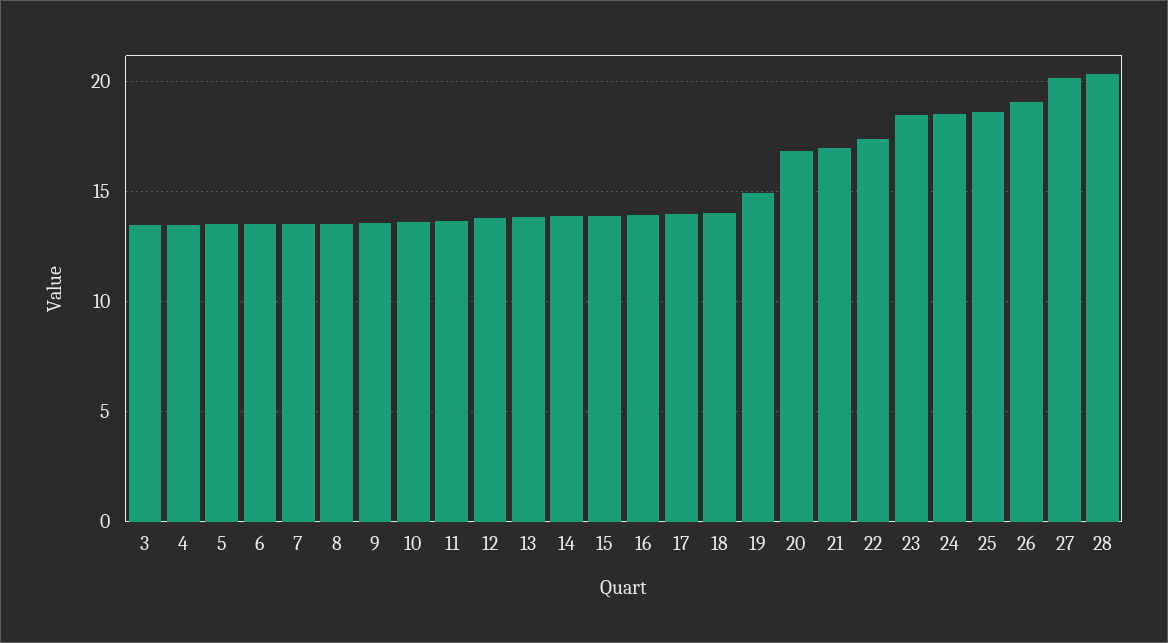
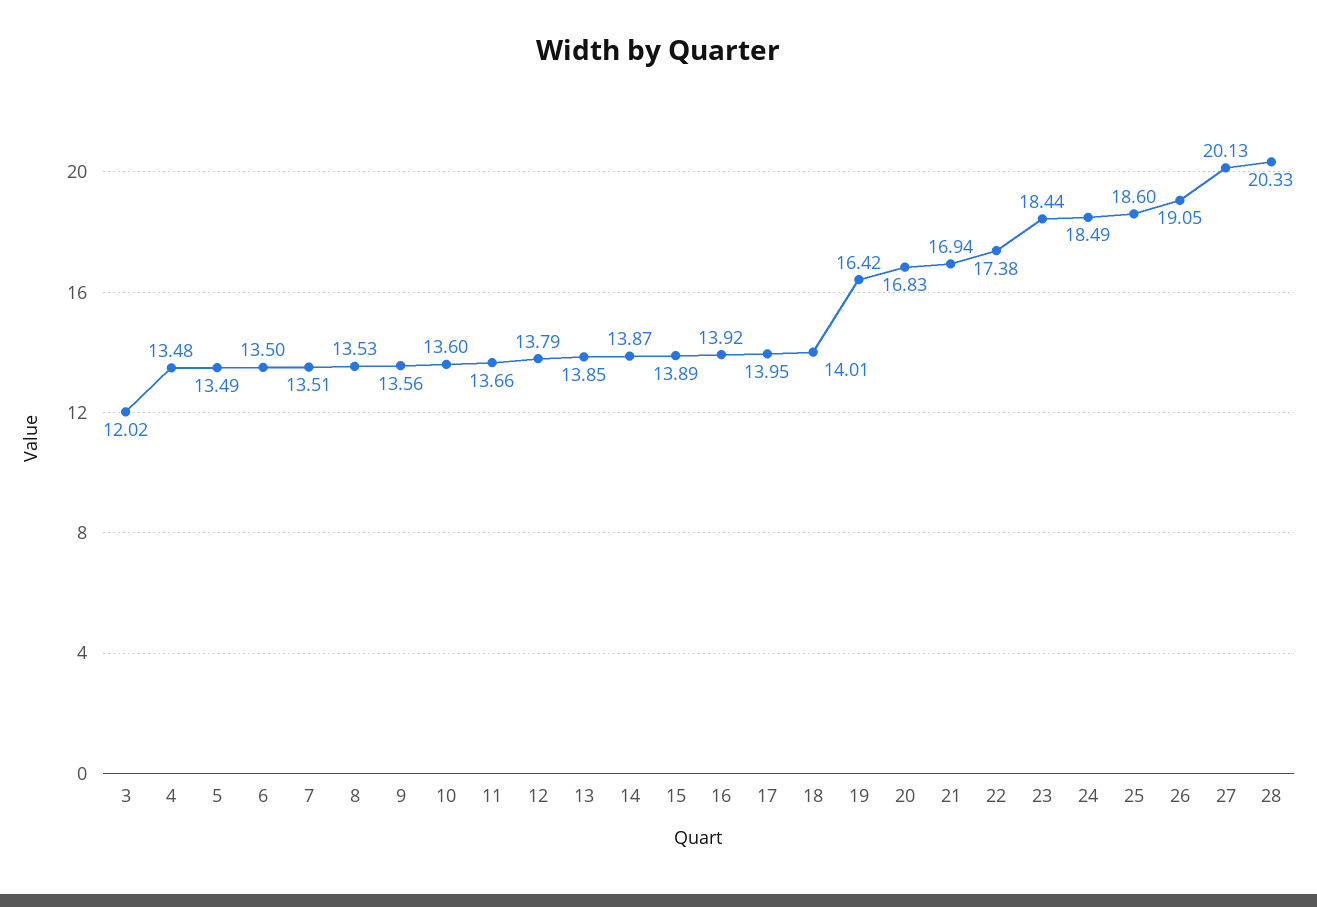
  {
-   "3": 13.5,
+   "3": 12.02,
    "4": 13.48,
    "5": 13.49,
    "6": 13.5,
    "7": 13.51,
    "8": 13.53,
    "9": 13.56,
    "10": 13.6,
    "11": 13.66,
    "12": 13.79,
    "13": 13.85,
    "14": 13.87,
    "15": 13.89,
    "16": 13.92,
    "17": 13.95,
    "18": 14.01,
-   "19": 15,
+   "19": 16.42,
    "20": 16.83,
    "21": 16.94,
    "22": 17.38,
    "23": 18.44,
    "24": 18.49,
    "25": 18.6,
    "26": 19.05,
    "27": 20.13,
    "28": 20.33
  }

